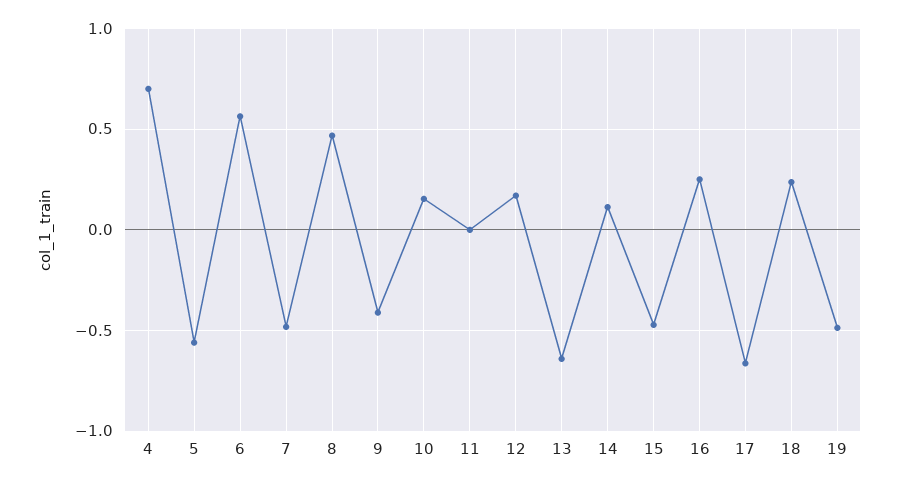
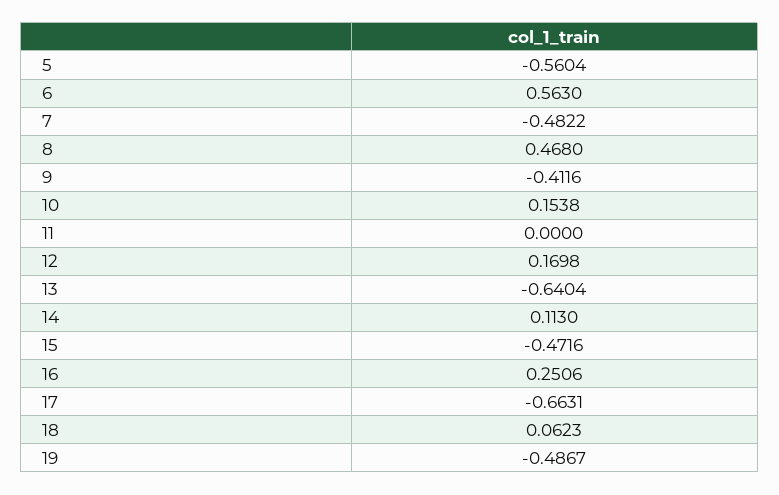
  {
-   "4": 0.7,
    "5": -0.5604,
    "6": 0.563,
    "7": -0.4822,
    "8": 0.468,
    "9": -0.4116,
    "10": 0.1538,
    "11": 0,
    "12": 0.1698,
    "13": -0.6404,
    "14": 0.113,
    "15": -0.4716,
    "16": 0.2506,
    "17": -0.6631,
-   "18": 0.25,
+   "18": 0.0623,
    "19": -0.4867
  }

